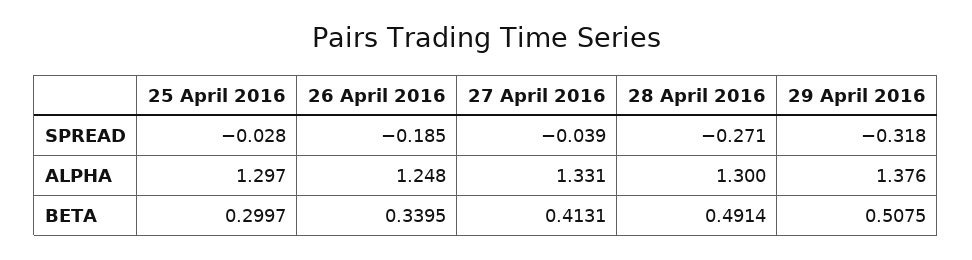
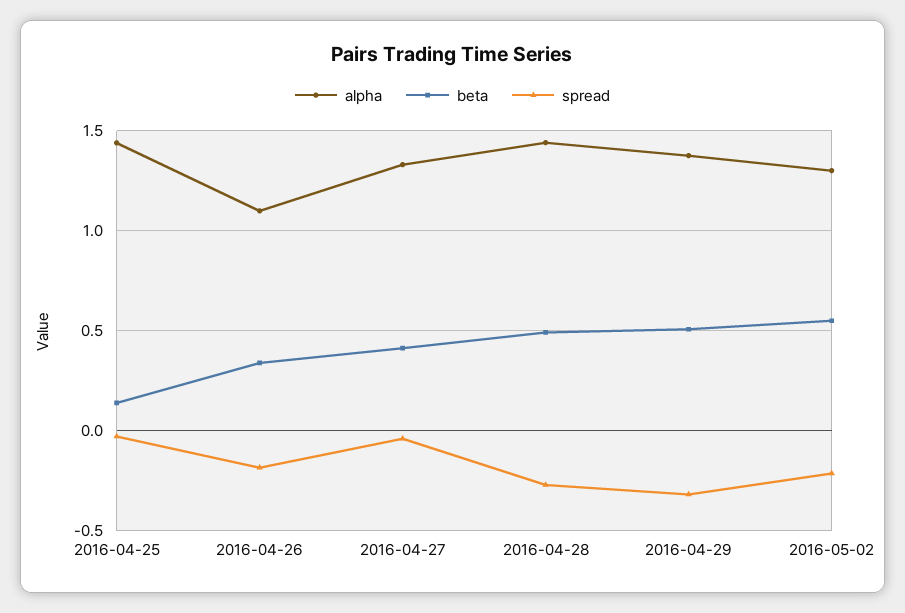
  {
    "SPREAD": {
      "25 April 2016": -0.028,
      "26 April 2016": -0.185,
      "27 April 2016": -0.039,
      "28 April 2016": -0.271,
-     "29 April 2016": -0.318
+     "29 April 2016": -0.318,
+     "2016-05-02": -0.2
    },
    "ALPHA": {
-     "25 April 2016": 1.297,
+     "25 April 2016": 1.45,
-     "26 April 2016": 1.248,
+     "26 April 2016": 1.1,
      "27 April 2016": 1.331,
-     "28 April 2016": 1.3,
+     "28 April 2016": 1.45,
-     "29 April 2016": 1.376
+     "29 April 2016": 1.376,
+     "2016-05-02": 1.3
    },
    "BETA": {
-     "25 April 2016": 0.2997,
+     "25 April 2016": 0.15,
      "26 April 2016": 0.3395,
      "27 April 2016": 0.4131,
      "28 April 2016": 0.4914,
-     "29 April 2016": 0.5075
+     "29 April 2016": 0.5075,
+     "2016-05-02": 0.55
    }
  }

